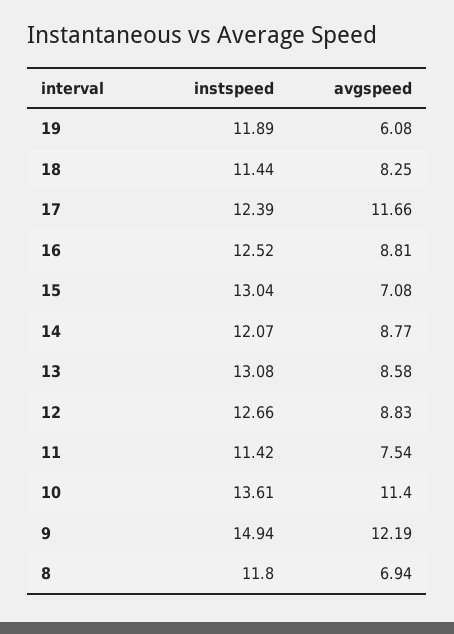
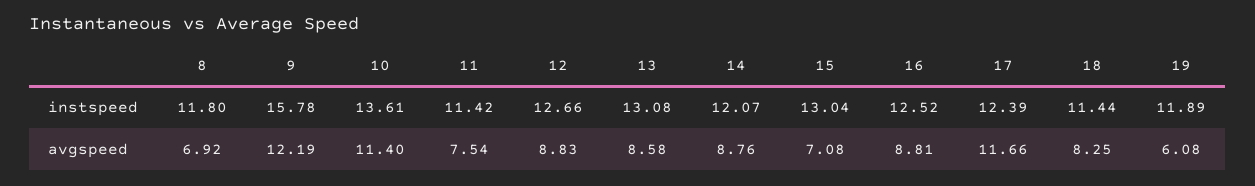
  {
    "instspeed": {
      "19": 11.89,
      "18": 11.44,
      "17": 12.39,
      "16": 12.52,
      "15": 13.04,
      "14": 12.07,
      "13": 13.08,
      "12": 12.66,
      "11": 11.42,
      "10": 13.61,
-     "9": 14.94,
+     "9": 15.78,
      "8": 11.8
    },
    "avgspeed": {
      "19": 6.08,
      "18": 8.25,
      "17": 11.66,
      "16": 8.81,
      "15": 7.08,
-     "14": 8.77,
+     "14": 8.76,
      "13": 8.58,
      "12": 8.83,
      "11": 7.54,
      "10": 11.4,
      "9": 12.19,
-     "8": 6.94
+     "8": 6.92
    }
  }

